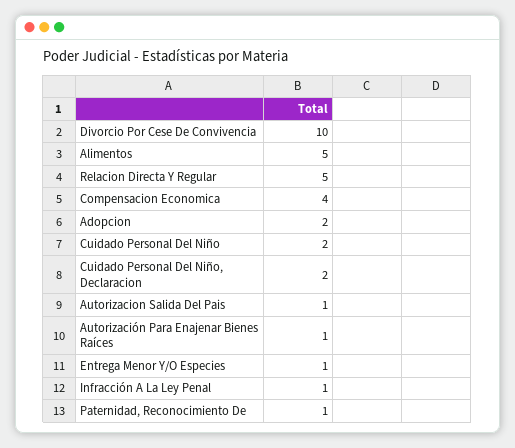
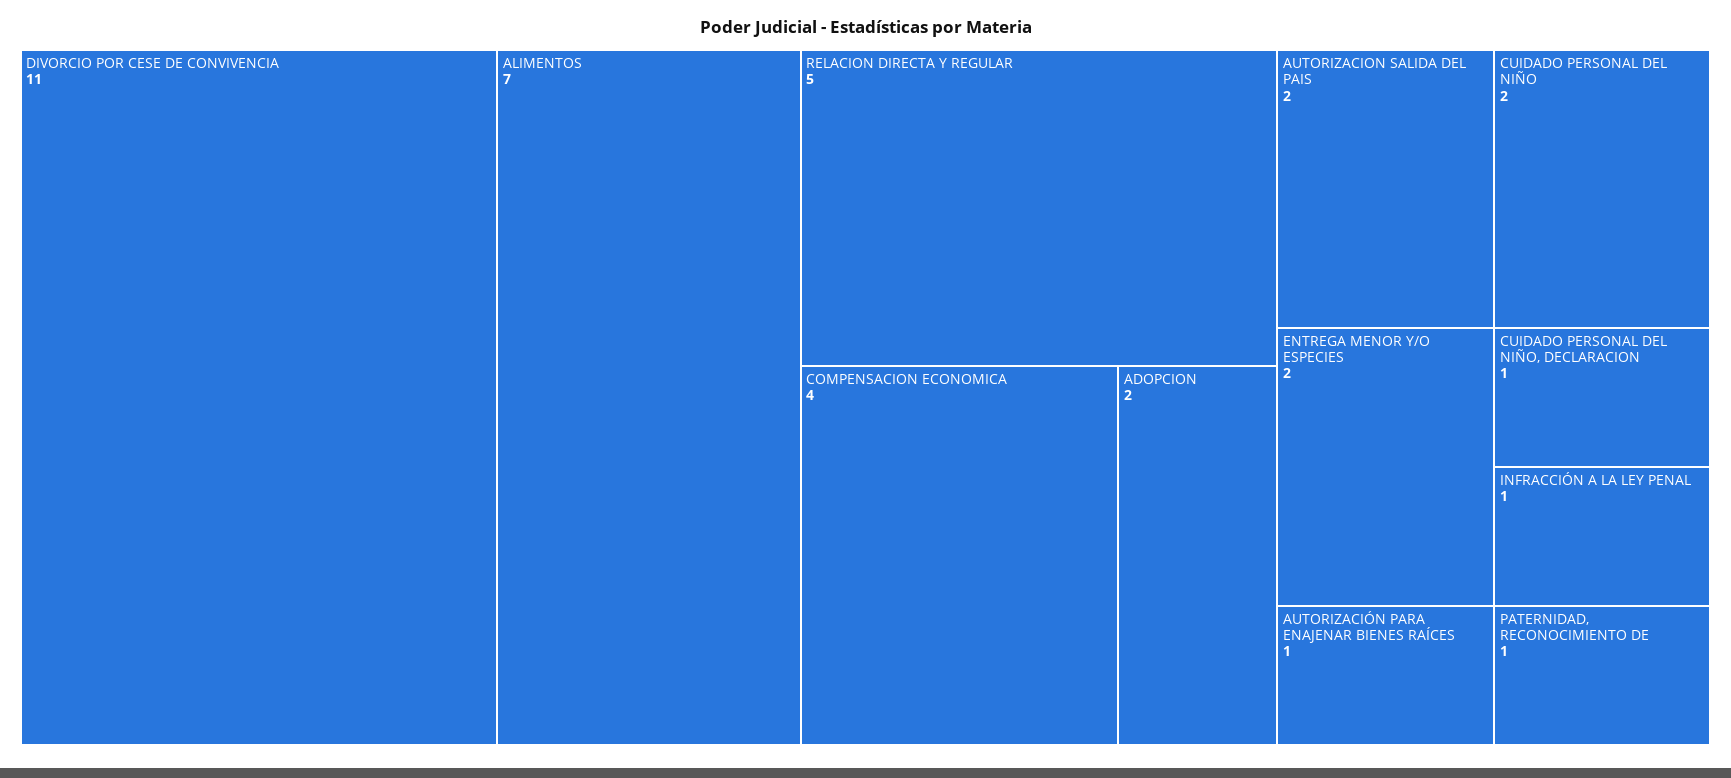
  {
-   "Divorcio Por Cese De Convivencia": 10,
+   "Divorcio Por Cese De Convivencia": 11,
-   "Alimentos": 5,
+   "Alimentos": 7,
    "Relacion Directa Y Regular": 5,
    "Compensacion Economica": 4,
    "Adopcion": 2,
    "Cuidado Personal Del Niño": 2,
-   "Cuidado Personal Del Niño, Declaracion": 2,
+   "Cuidado Personal Del Niño, Declaracion": 1,
-   "Autorizacion Salida Del Pais": 1,
+   "Autorizacion Salida Del Pais": 2,
    "Autorización Para Enajenar Bienes Raíces": 1,
-   "Entrega Menor Y/O Especies": 1,
+   "Entrega Menor Y/O Especies": 2,
    "Infracción A La Ley Penal": 1,
    "Paternidad, Reconocimiento De": 1
  }

